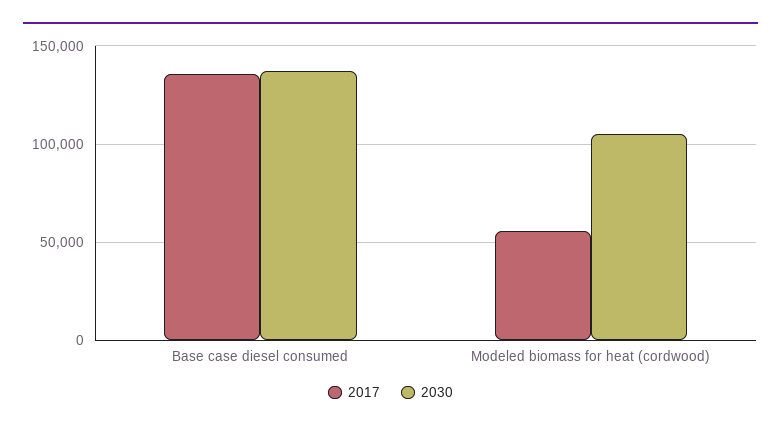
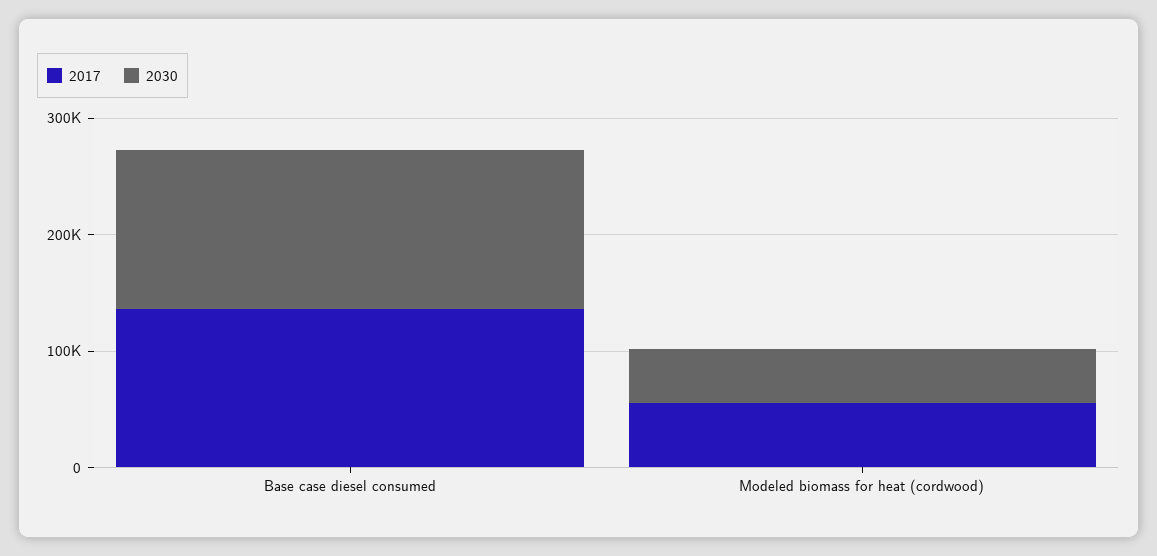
  {
    "2017": {
      "Base case diesel consumed": 135000,
      "Modeled biomass for heat (cordwood)": 55000
    },
    "2030": {
      "Base case diesel consumed": 135000,
-     "Modeled biomass for heat (cordwood)": 105000
+     "Modeled biomass for heat (cordwood)": 40000
    }
  }

